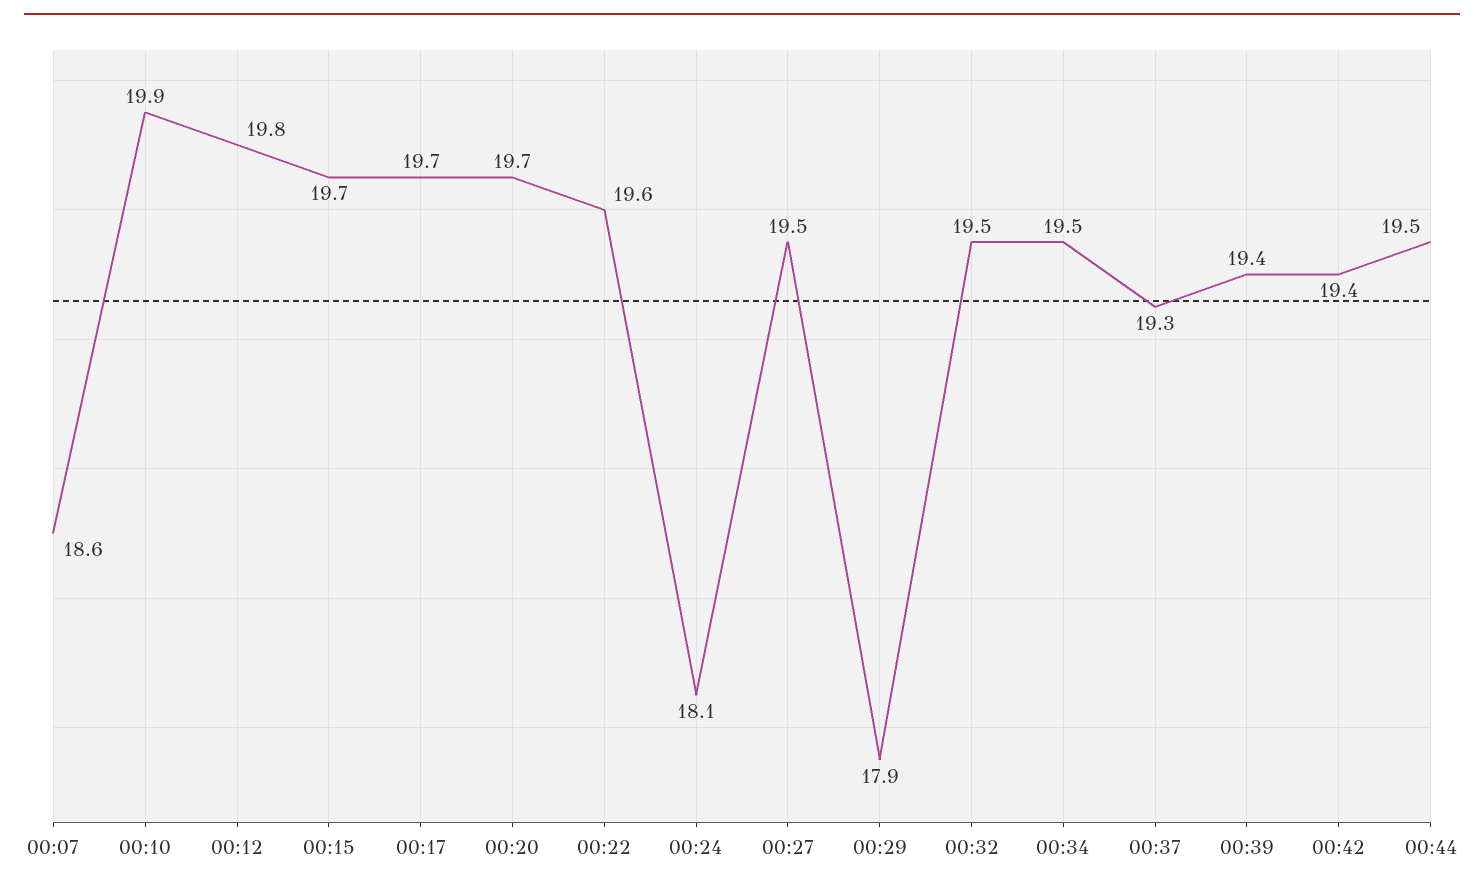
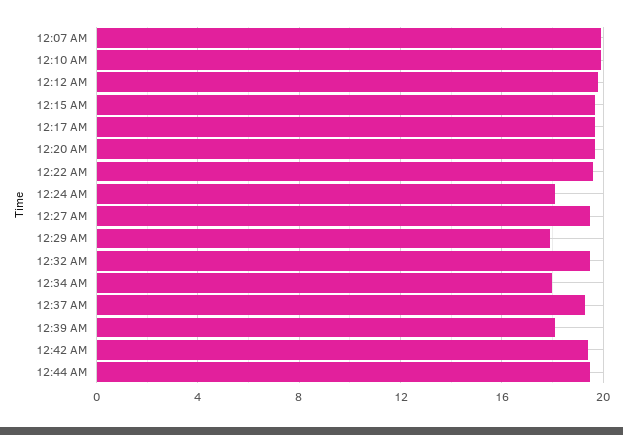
  {
-   "00:07": 18.6,
+   "00:07": 20,
    "00:10": 19.9,
    "00:12": 19.8,
    "00:15": 19.7,
    "00:17": 19.7,
    "00:20": 19.7,
    "00:22": 19.6,
    "00:24": 18.1,
    "00:27": 19.5,
    "00:29": 17.9,
    "00:32": 19.5,
-   "00:34": 19.5,
+   "00:34": 18,
    "00:37": 19.3,
-   "00:39": 19.4,
+   "00:39": 18,
    "00:42": 19.4,
    "00:44": 19.5
  }

